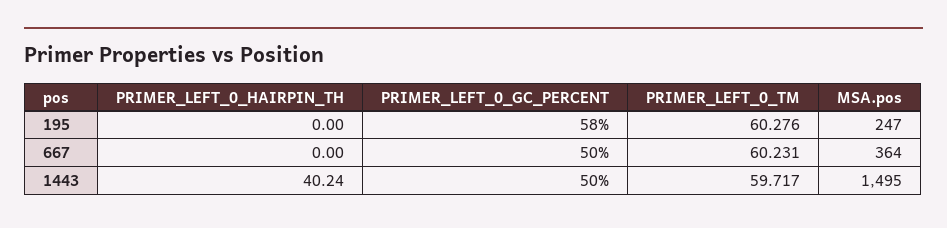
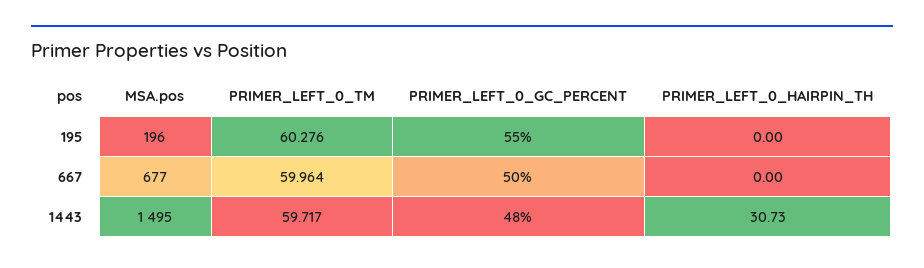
  {
    "PRIMER_LEFT_0_HAIRPIN_TH": {
      "195": 0,
      "667": 0,
-     "1443": 40.24
+     "1443": 30.73
    },
    "PRIMER_LEFT_0_GC_PERCENT": {
-     "195": 58,
+     "195": 55,
      "667": 50,
-     "1443": 50
+     "1443": 48
    },
    "PRIMER_LEFT_0_TM": {
      "195": 60.276,
-     "667": 60.231,
+     "667": 59.964,
      "1443": 59.717
    },
    "MSA.pos": {
-     "195": 247,
+     "195": 196,
-     "667": 364,
+     "667": 677,
      "1443": 1495
    }
  }

